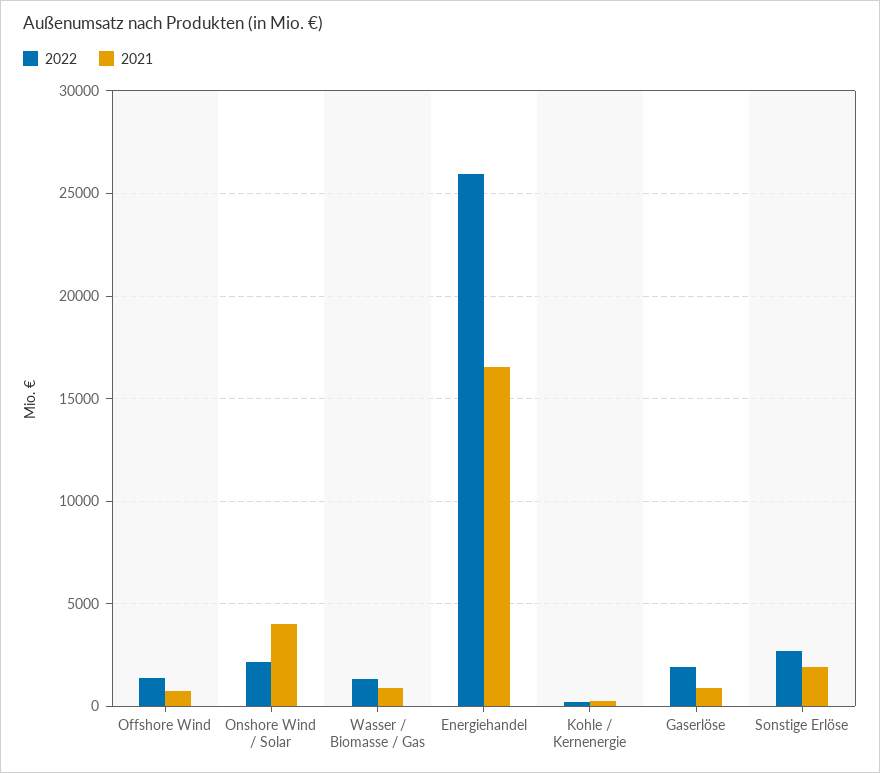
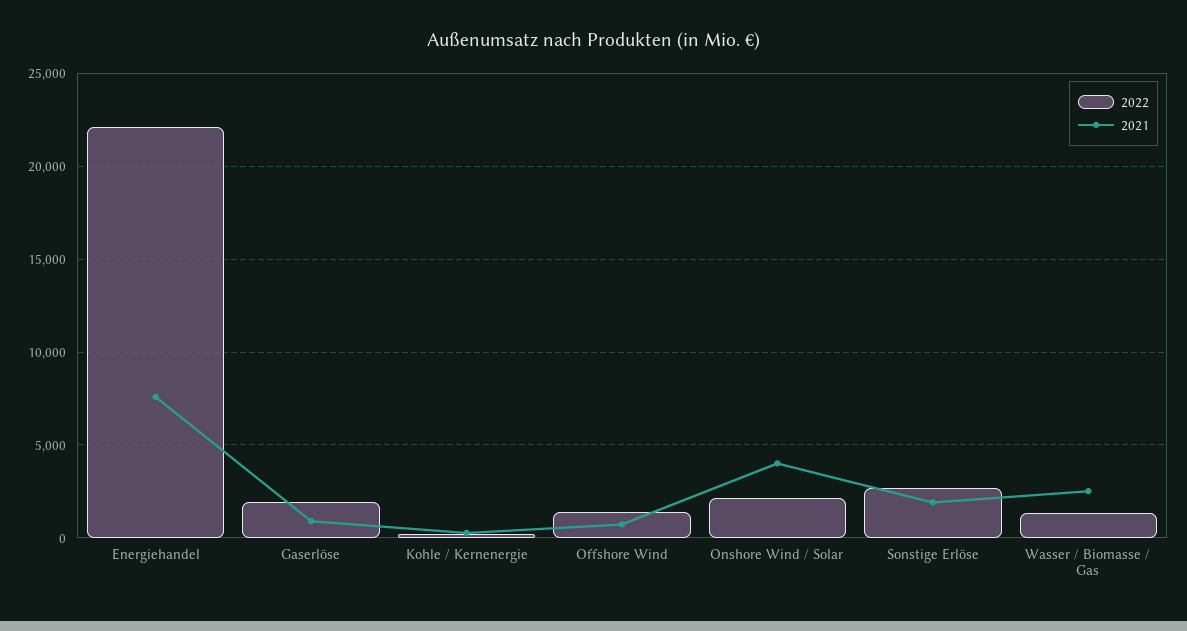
  {
    "2022": {
      "Offshore Wind": 1500,
      "Onshore Wind / Solar": 2000,
      "Wasser / Biomasse / Gas": 1500,
-     "Energiehandel": 26000,
+     "Energiehandel": 22000,
      "Kohle / Kernenergie": 0,
      "Gaserlöse": 2000,
      "Sonstige Erlöse": 2500
    },
    "2021": {
      "Offshore Wind": 500,
      "Onshore Wind / Solar": 4000,
-     "Wasser / Biomasse / Gas": 1000,
+     "Wasser / Biomasse / Gas": 2500,
-     "Energiehandel": 16500,
+     "Energiehandel": 7500,
      "Kohle / Kernenergie": 500,
      "Gaserlöse": 1000,
      "Sonstige Erlöse": 2000
    }
  }

